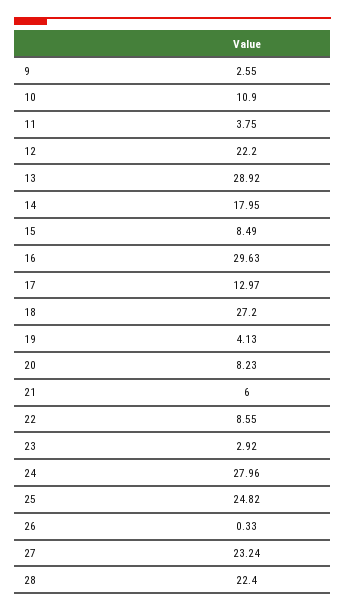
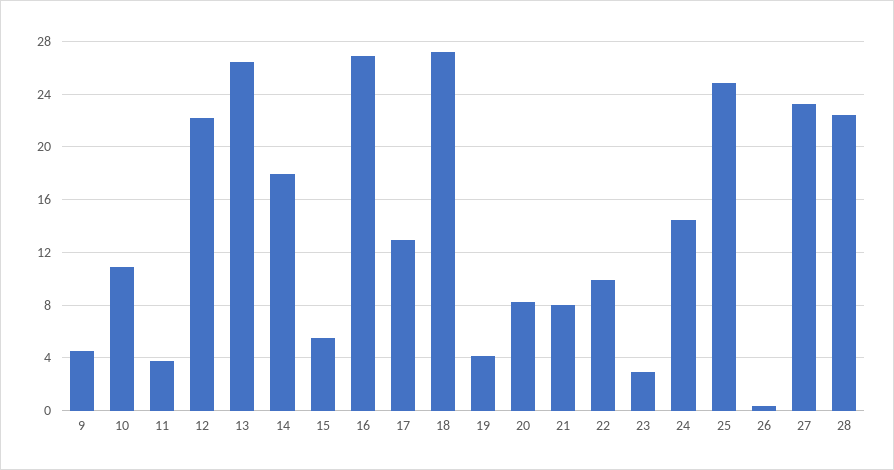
  {
-   "9": 2.55,
+   "9": 4.5,
    "10": 10.9,
    "11": 3.75,
    "12": 22.2,
-   "13": 28.92,
+   "13": 26.5,
    "14": 17.95,
-   "15": 8.49,
+   "15": 5.5,
-   "16": 29.63,
+   "16": 27,
    "17": 12.97,
    "18": 27.2,
    "19": 4.13,
    "20": 8.23,
-   "21": 6,
+   "21": 8,
-   "22": 8.55,
+   "22": 10,
    "23": 2.92,
-   "24": 27.96,
+   "24": 14.5,
    "25": 24.82,
    "26": 0.33,
    "27": 23.24,
    "28": 22.4
  }

